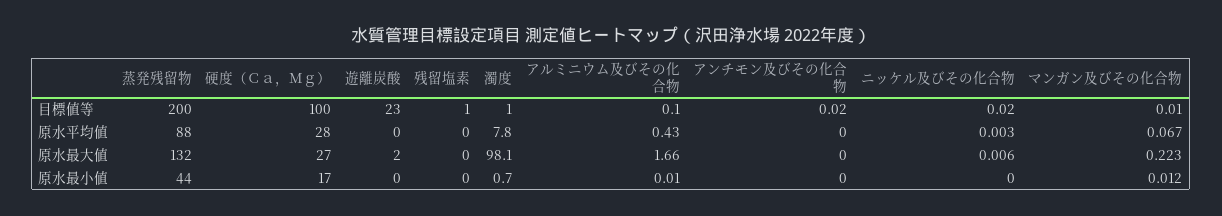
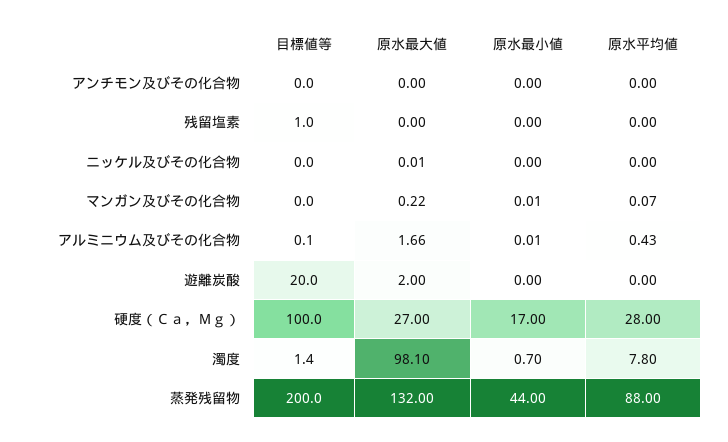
  {
    "蒸発残留物": {
      "目標値等": 200,
      "原水平均値": 88,
      "原水最大値": 132,
      "原水最小値": 44
    },
    "硬度（Ｃａ，Ｍｇ）": {
      "目標値等": 100,
      "原水平均値": 28,
      "原水最大値": 27,
      "原水最小値": 17
    },
    "遊離炭酸": {
-     "目標値等": 23,
+     "目標値等": 20,
      "原水平均値": 0,
      "原水最大値": 2,
      "原水最小値": 0
    },
    "残留塩素": {
      "目標値等": 1,
      "原水平均値": 0,
      "原水最大値": 0,
      "原水最小値": 0
    },
    "濁度": {
-     "目標値等": 1,
+     "目標値等": 1.4,
      "原水平均値": 7.8,
      "原水最大値": 98.1,
      "原水最小値": 0.7
    },
    "アルミニウム及びその化合物": {
      "目標値等": 0.1,
      "原水平均値": 0.43,
      "原水最大値": 1.66,
      "原水最小値": 0.01
    },
    "アンチモン及びその化合物": {
      "目標値等": 0.02,
      "原水平均値": 0,
      "原水最大値": 0,
      "原水最小値": 0
    },
    "ニッケル及びその化合物": {
      "目標値等": 0.02,
      "原水平均値": 0.003,
      "原水最大値": 0.006,
      "原水最小値": 0
    },
    "マンガン及びその化合物": {
      "目標値等": 0.01,
      "原水平均値": 0.067,
      "原水最大値": 0.223,
      "原水最小値": 0.012
    }
  }

